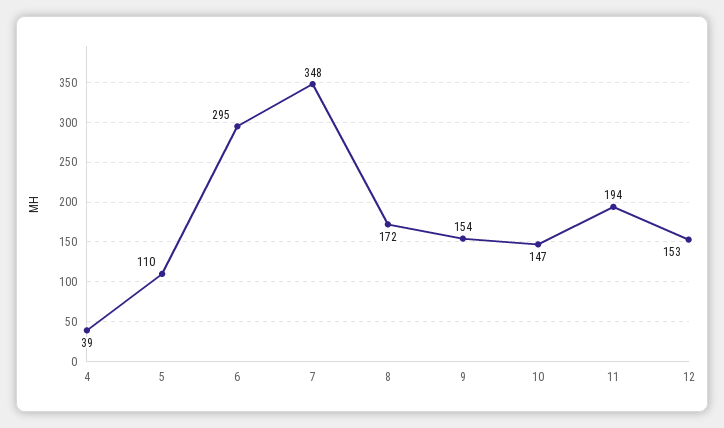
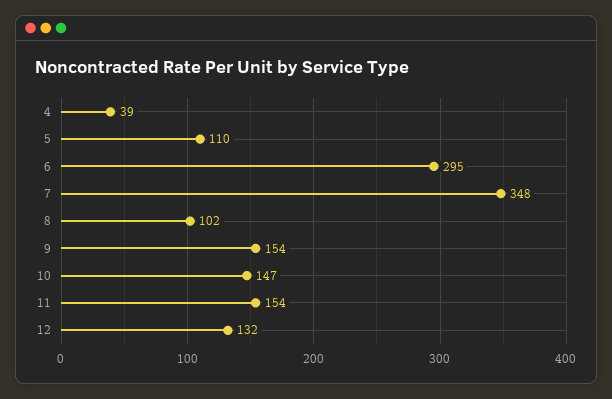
  {
    "4": 39,
    "5": 110,
    "6": 295,
    "7": 348,
-   "8": 172,
+   "8": 102,
    "9": 154,
    "10": 147,
-   "11": 194,
+   "11": 154,
-   "12": 153
+   "12": 132
  }

